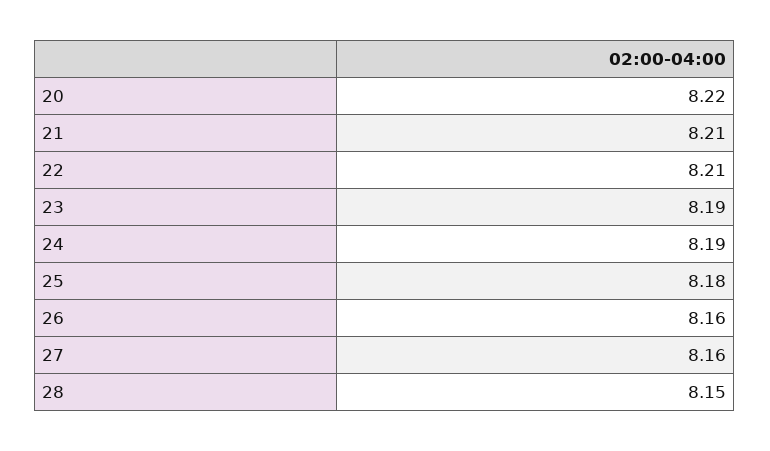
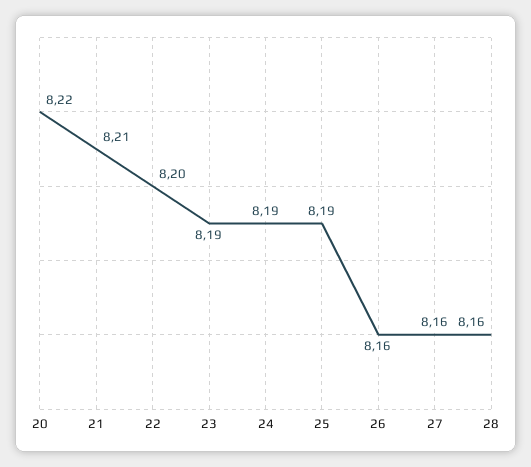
  {
    "20": 8.22,
    "21": 8.21,
-   "22": 8.21,
+   "22": 8.2,
    "23": 8.19,
    "24": 8.19,
-   "25": 8.18,
+   "25": 8.19,
    "26": 8.16,
    "27": 8.16,
-   "28": 8.15
+   "28": 8.16
  }

